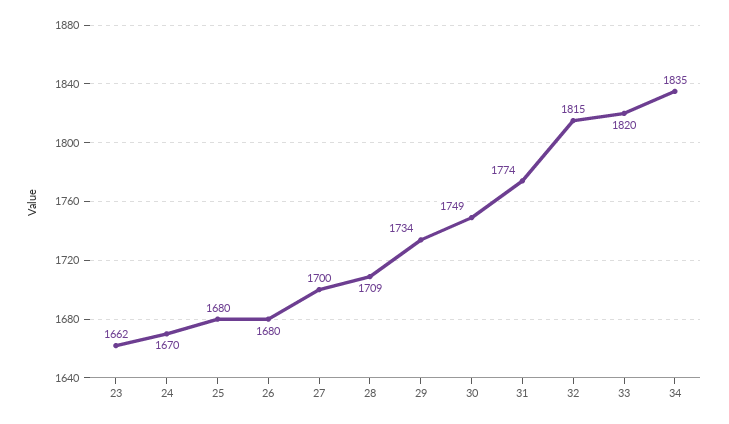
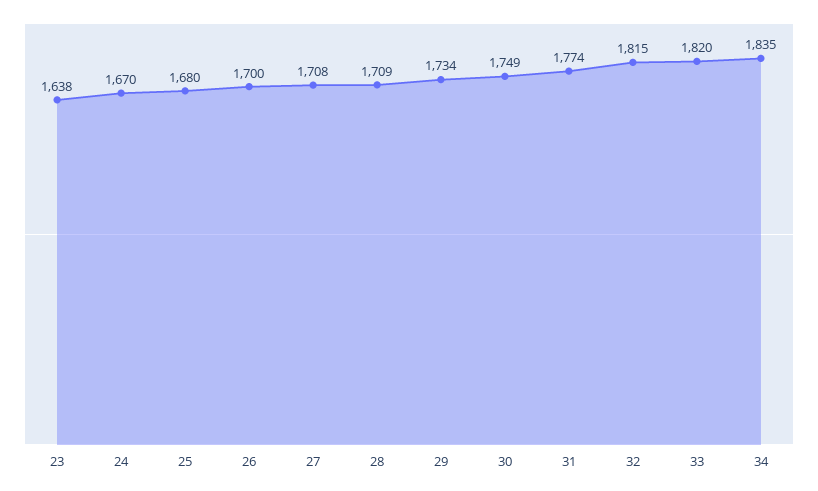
  {
-   "23": 1662,
+   "23": 1638,
    "24": 1670,
    "25": 1680,
-   "26": 1680,
+   "26": 1700,
-   "27": 1700,
+   "27": 1708,
    "28": 1709,
    "29": 1734,
    "30": 1749,
    "31": 1774,
    "32": 1815,
    "33": 1820,
    "34": 1835
  }

